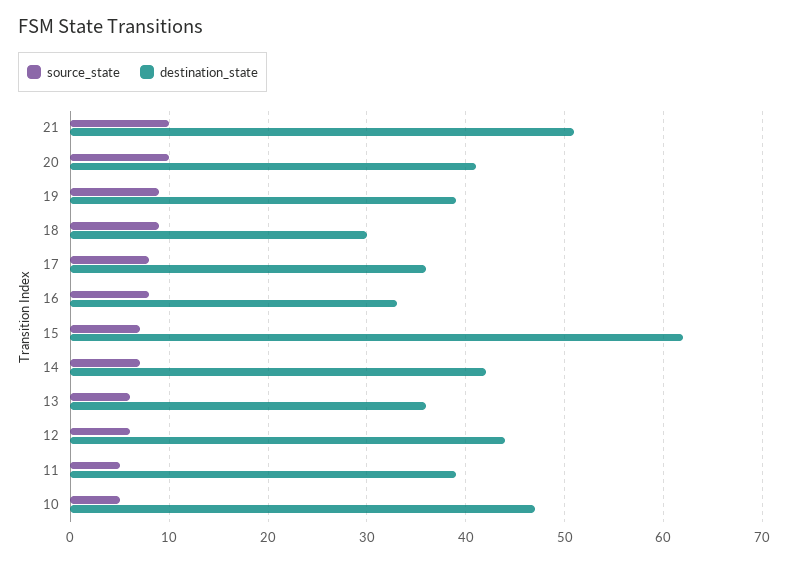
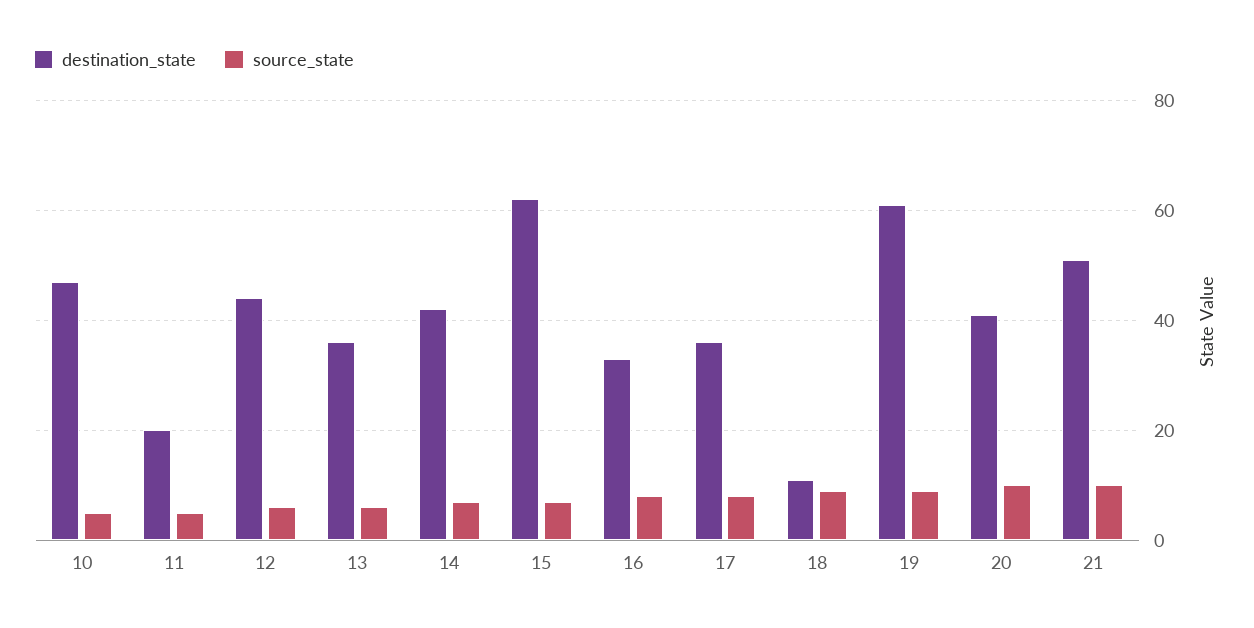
  {
    "source_state": {
      "21": 10,
      "20": 10,
      "19": 9,
      "18": 9,
      "17": 8,
      "16": 8,
      "15": 7,
      "14": 7,
      "13": 6,
      "12": 6,
      "11": 5,
      "10": 5
    },
    "destination_state": {
      "21": 51,
      "20": 41,
-     "19": 39,
+     "19": 60,
-     "18": 30,
+     "18": 10,
      "17": 36,
      "16": 33,
      "15": 62,
      "14": 42,
      "13": 36,
      "12": 44,
-     "11": 39,
+     "11": 20,
      "10": 47
    }
  }

